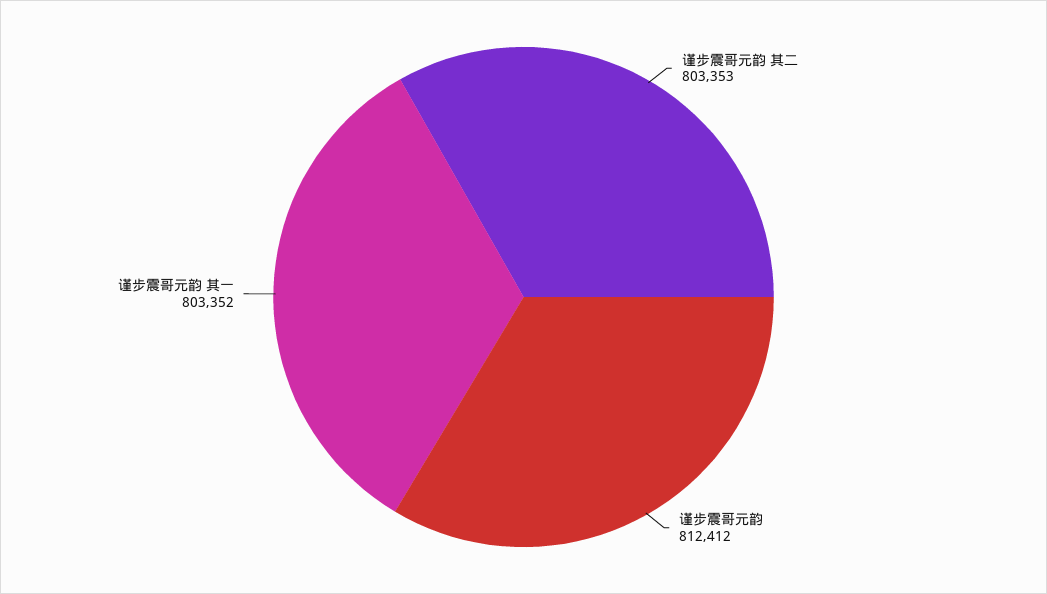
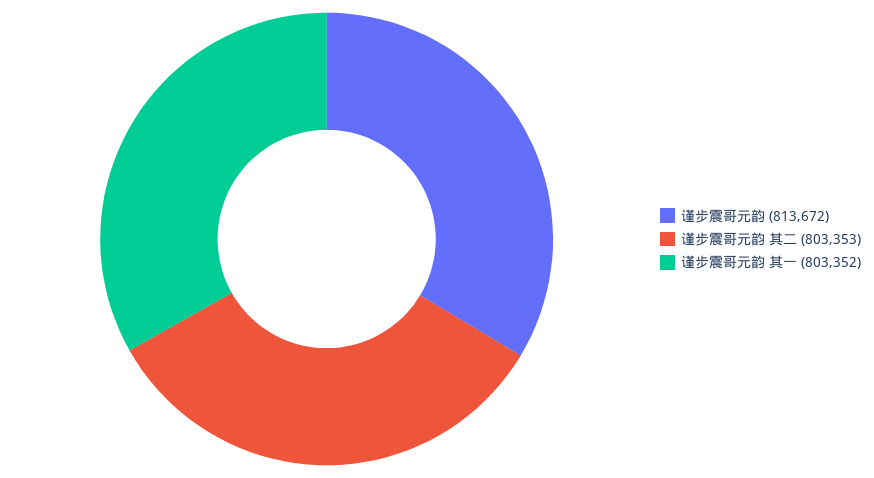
  {
    "谨步震哥元韵 其二": 803353,
-   "谨步震哥元韵": 812412,
+   "谨步震哥元韵": 813672,
    "谨步震哥元韵 其一": 803352
  }

